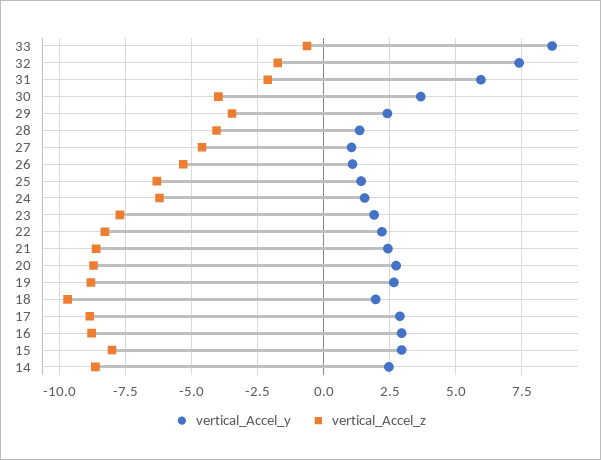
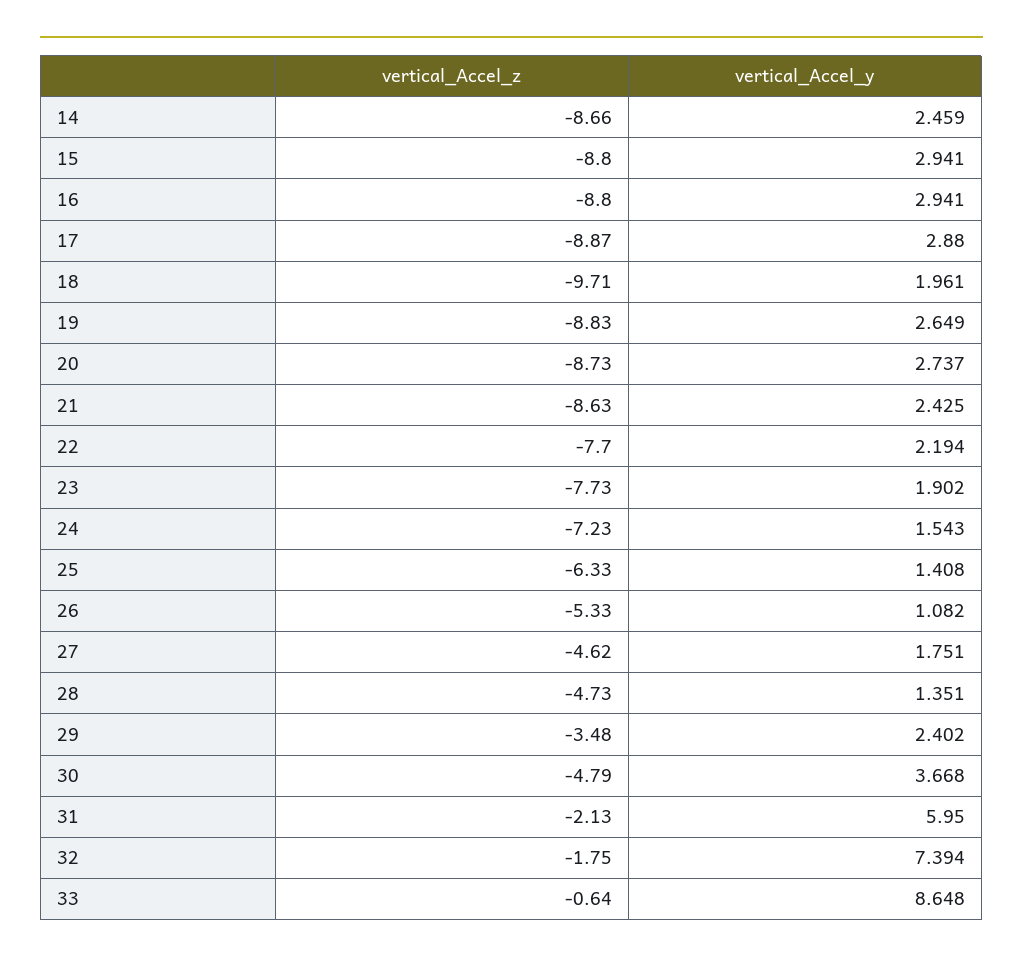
  {
    "vertical_Accel_y": {
      "33": 8.648,
      "32": 7.394,
      "31": 5.95,
      "30": 3.668,
      "29": 2.402,
      "28": 1.351,
-     "27": 1,
+     "27": 1.751,
      "26": 1.082,
      "25": 1.408,
      "24": 1.543,
      "23": 1.902,
      "22": 2.194,
      "21": 2.425,
      "20": 2.737,
      "19": 2.649,
      "18": 1.961,
      "17": 2.88,
      "16": 2.941,
      "15": 2.941,
      "14": 2.459
    },
    "vertical_Accel_z": {
      "33": -0.64,
      "32": -1.75,
      "31": -2.13,
-     "30": -4,
+     "30": -4.79,
      "29": -3.48,
-     "28": -4,
+     "28": -4.73,
      "27": -4.62,
      "26": -5.33,
      "25": -6.33,
-     "24": -6.25,
+     "24": -7.23,
      "23": -7.73,
-     "22": -8.25,
+     "22": -7.7,
      "21": -8.63,
      "20": -8.73,
      "19": -8.83,
      "18": -9.71,
      "17": -8.87,
      "16": -8.8,
-     "15": -8,
+     "15": -8.8,
      "14": -8.66
    }
  }

